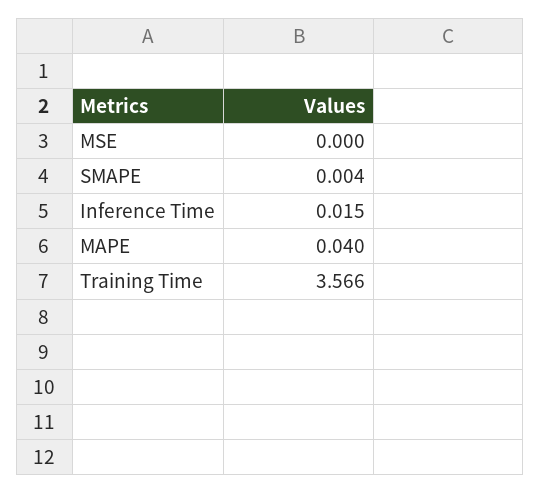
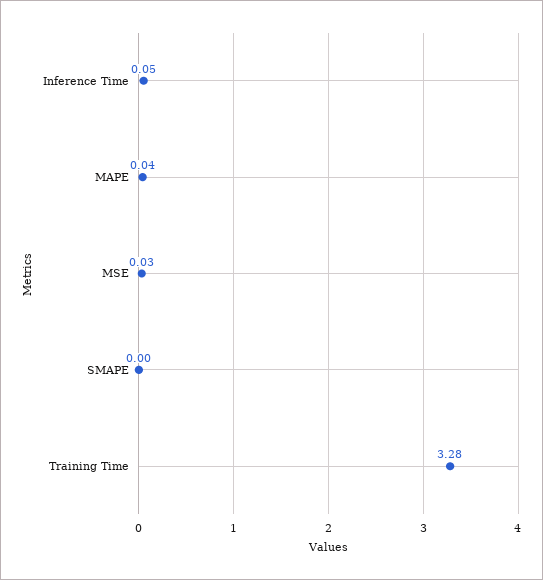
  {
-   "MSE": 0,
+   "MSE": 0.03,
    "SMAPE": 0.004,
-   "Inference Time": 0.015,
+   "Inference Time": 0.05,
    "MAPE": 0.04,
-   "Training Time": 3.566
+   "Training Time": 3.28
  }

